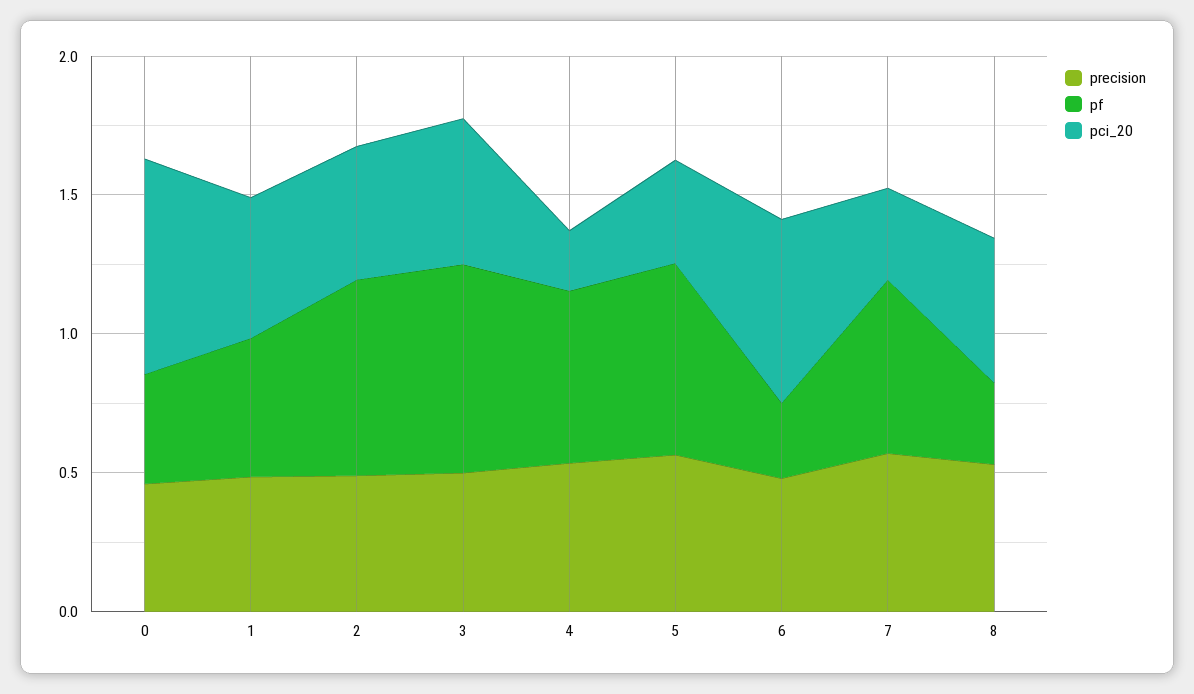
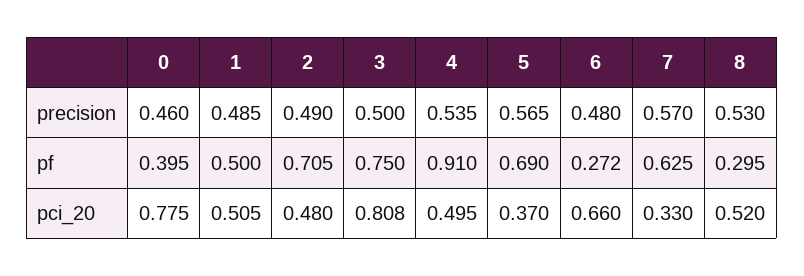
  {
    "precision": {
      "0": 0.46,
      "1": 0.485,
      "2": 0.49,
      "3": 0.5,
      "4": 0.535,
      "5": 0.565,
      "6": 0.48,
      "7": 0.57,
      "8": 0.53
    },
    "pf": {
      "0": 0.395,
      "1": 0.5,
      "2": 0.705,
      "3": 0.75,
-     "4": 0.6,
+     "4": 0.91,
      "5": 0.69,
      "6": 0.272,
      "7": 0.625,
      "8": 0.295
    },
    "pci_20": {
      "0": 0.775,
      "1": 0.505,
      "2": 0.48,
-     "3": 0.5,
+     "3": 0.808,
-     "4": 0.2,
+     "4": 0.495,
      "5": 0.37,
      "6": 0.66,
      "7": 0.33,
      "8": 0.52
    }
  }

